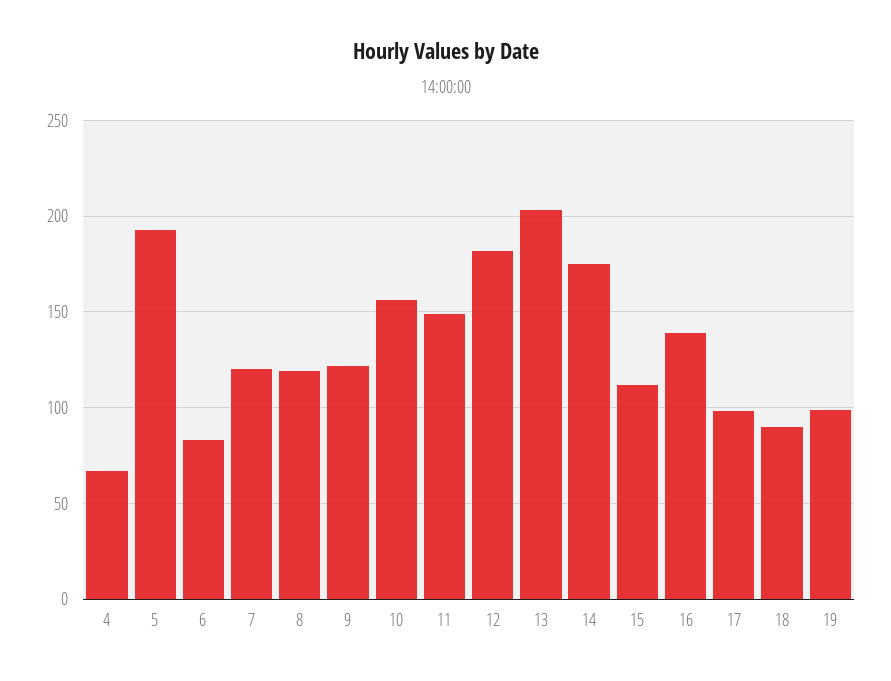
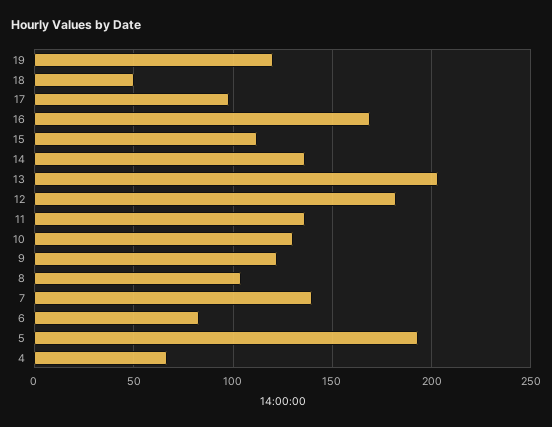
  {
    "4": 65,
    "5": 195,
    "6": 85,
-   "7": 120,
+   "7": 140,
-   "8": 120,
+   "8": 105,
    "9": 120,
-   "10": 155,
+   "10": 130,
-   "11": 150,
+   "11": 135,
    "12": 180,
    "13": 205,
-   "14": 175,
+   "14": 135,
    "15": 110,
-   "16": 140,
+   "16": 170,
    "17": 100,
-   "18": 90,
+   "18": 50,
-   "19": 100
+   "19": 120
  }

